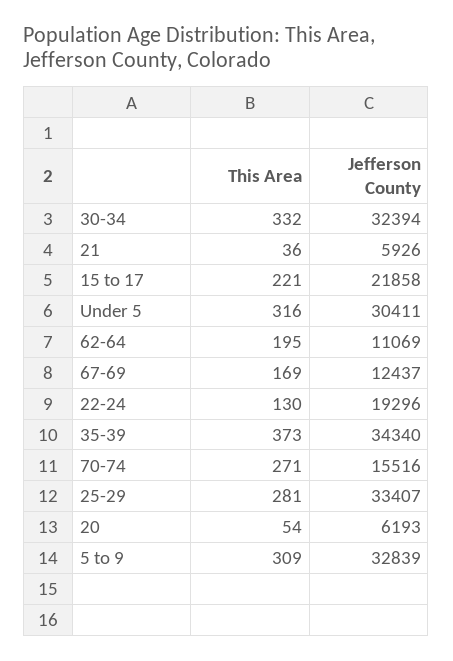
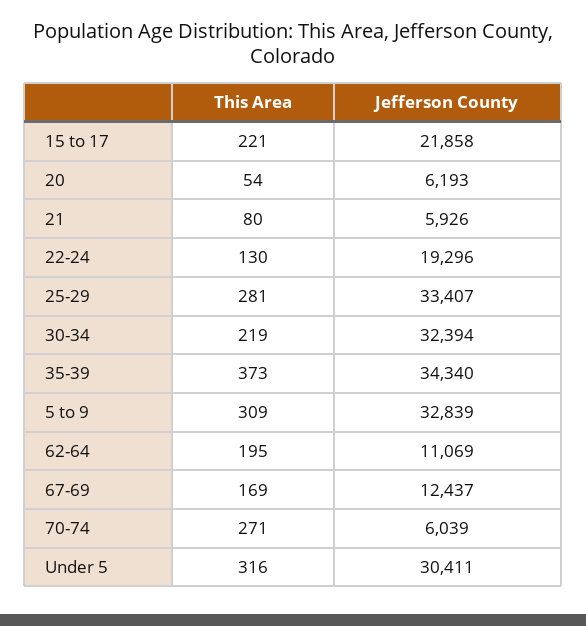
  {
    "This Area": {
-     "30-34": 332,
+     "30-34": 219,
-     "21": 36,
+     "21": 80,
      "15 to 17": 221,
      "Under 5": 316,
      "62-64": 195,
      "67-69": 169,
      "22-24": 130,
      "35-39": 373,
      "70-74": 271,
      "25-29": 281,
      "20": 54,
      "5 to 9": 309
    },
    "Jefferson County": {
      "30-34": 32394,
      "21": 5926,
      "15 to 17": 21858,
      "Under 5": 30411,
      "62-64": 11069,
      "67-69": 12437,
      "22-24": 19296,
      "35-39": 34340,
-     "70-74": 15516,
+     "70-74": 6039,
      "25-29": 33407,
      "20": 6193,
      "5 to 9": 32839
    }
  }

